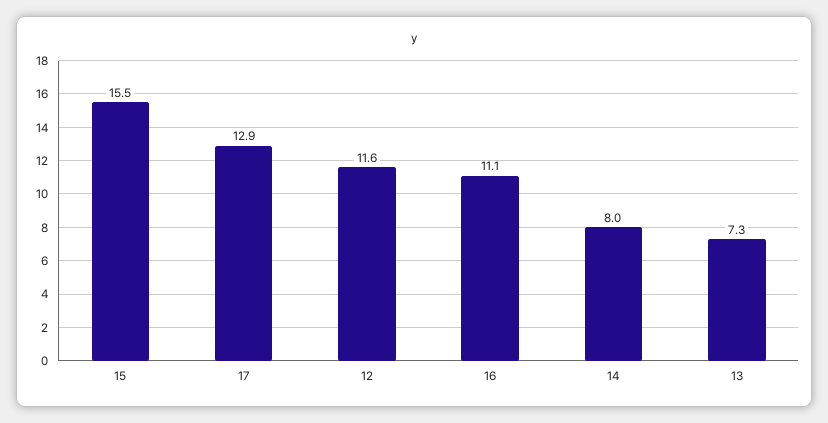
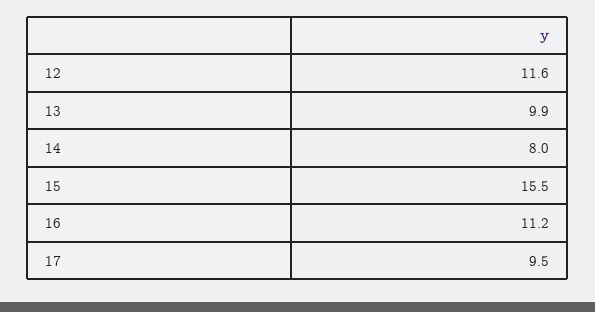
  {
    "15": 15.5,
-   "17": 12.9,
+   "17": 9.5,
    "12": 11.6,
-   "16": 11.1,
+   "16": 11.2,
    "14": 8,
-   "13": 7.3
+   "13": 9.9
  }

